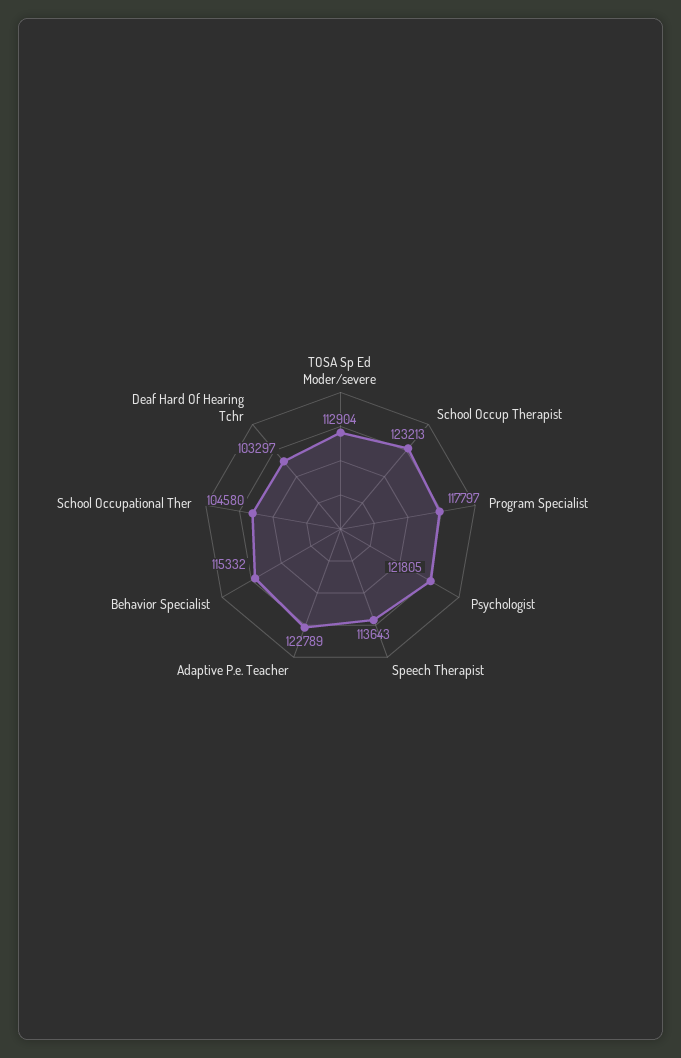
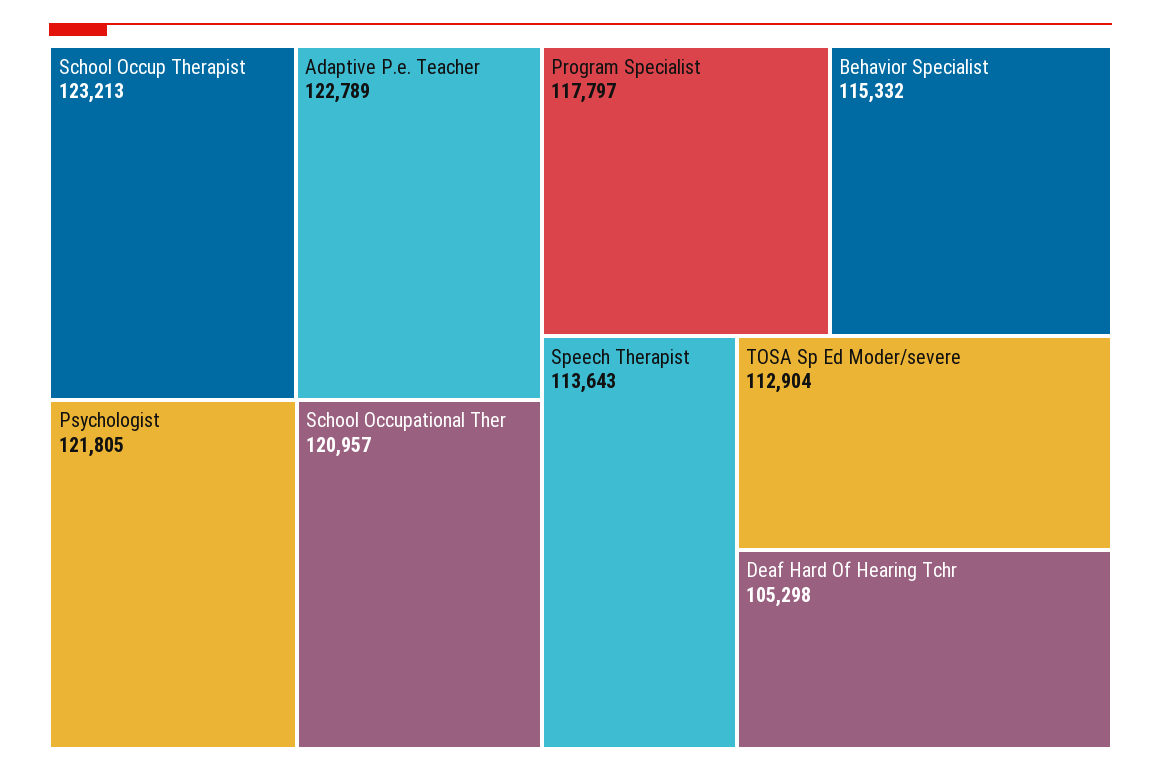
  {
    "TOSA Sp Ed Moder/severe": 112904,
    "School Occup Therapist": 123213,
    "Program Specialist": 117797,
    "Psychologist": 121805,
    "Speech Therapist": 113643,
    "Adaptive P.e. Teacher": 122789,
    "Behavior Specialist": 115332,
-   "School Occupational Ther": 104580,
+   "School Occupational Ther": 120957,
-   "Deaf Hard Of Hearing Tchr": 103297
+   "Deaf Hard Of Hearing Tchr": 105298
  }

